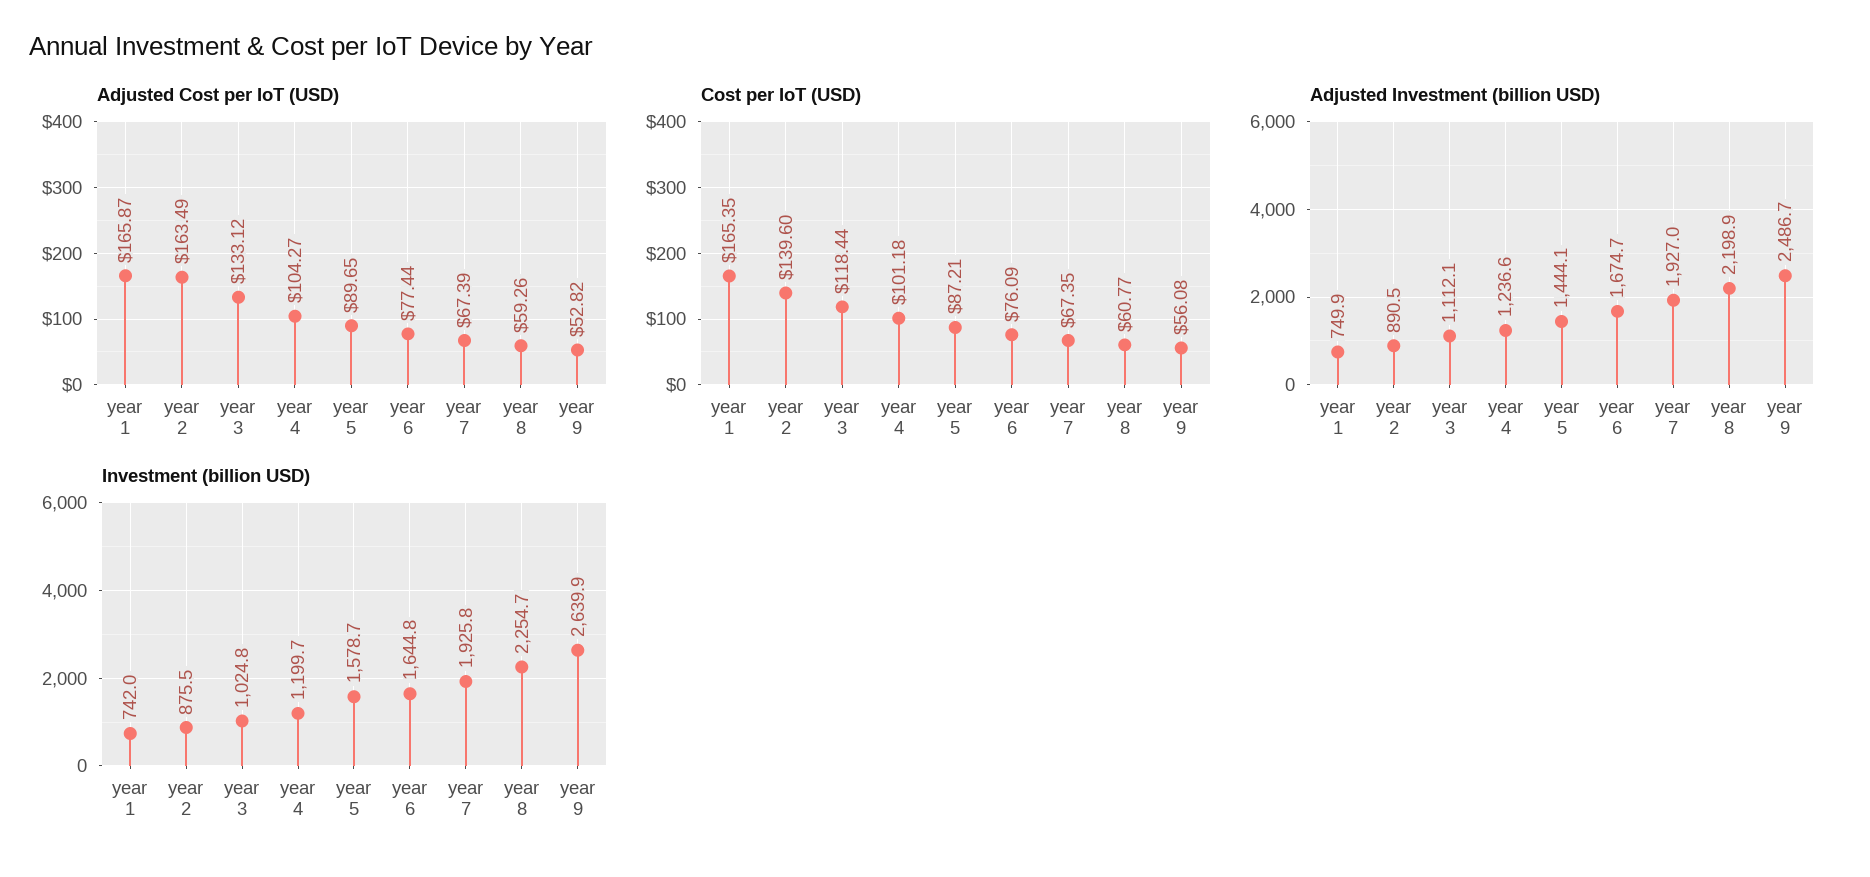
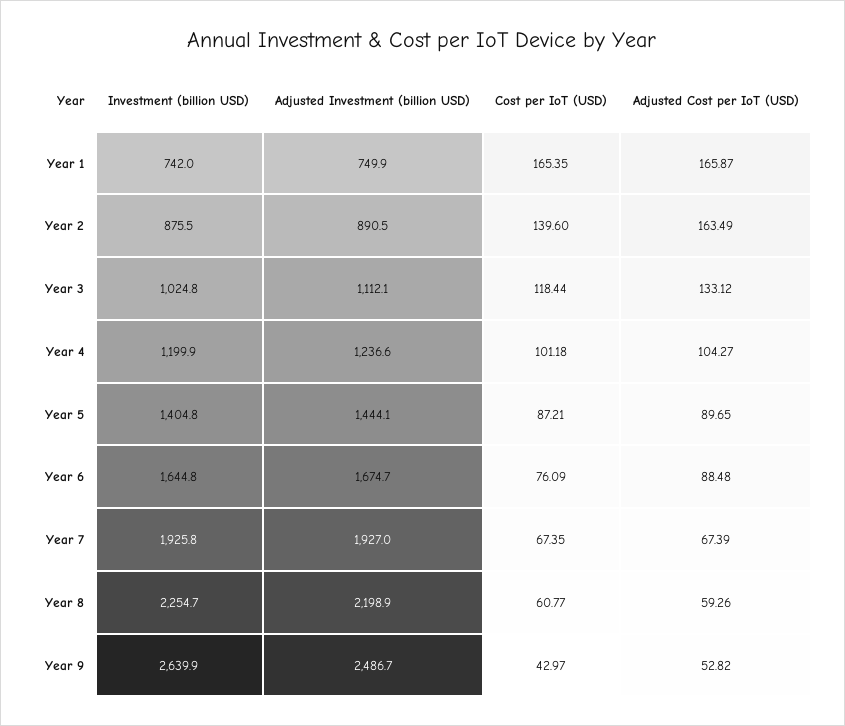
  {
    "Adjusted Cost per IoT (USD)": {
      "year 1": 165.87,
      "year 2": 163.49,
      "year 3": 133.12,
      "year 4": 104.27,
      "year 5": 89.65,
-     "year 6": 77.44,
+     "year 6": 88.48,
      "year 7": 67.39,
      "year 8": 59.26,
      "year 9": 52.82
    },
    "Cost per IoT (USD)": {
      "year 1": 165.35,
      "year 2": 139.6,
      "year 3": 118.44,
      "year 4": 101.18,
      "year 5": 87.21,
      "year 6": 76.09,
      "year 7": 67.35,
      "year 8": 60.77,
-     "year 9": 56.08
+     "year 9": 42.97
    },
    "Adjusted Investment (billion USD)": {
      "year 1": 749.9,
      "year 2": 890.5,
      "year 3": 1112.1,
      "year 4": 1236.6,
      "year 5": 1444.1,
      "year 6": 1674.7,
      "year 7": 1927,
      "year 8": 2198.9,
      "year 9": 2486.7
    },
    "Investment (billion USD)": {
      "year 1": 742,
      "year 2": 875.5,
      "year 3": 1024.8,
-     "year 4": 1199.7,
+     "year 4": 1199.9,
-     "year 5": 1578.7,
+     "year 5": 1404.8,
      "year 6": 1644.8,
      "year 7": 1925.8,
      "year 8": 2254.7,
      "year 9": 2639.9
    }
  }

